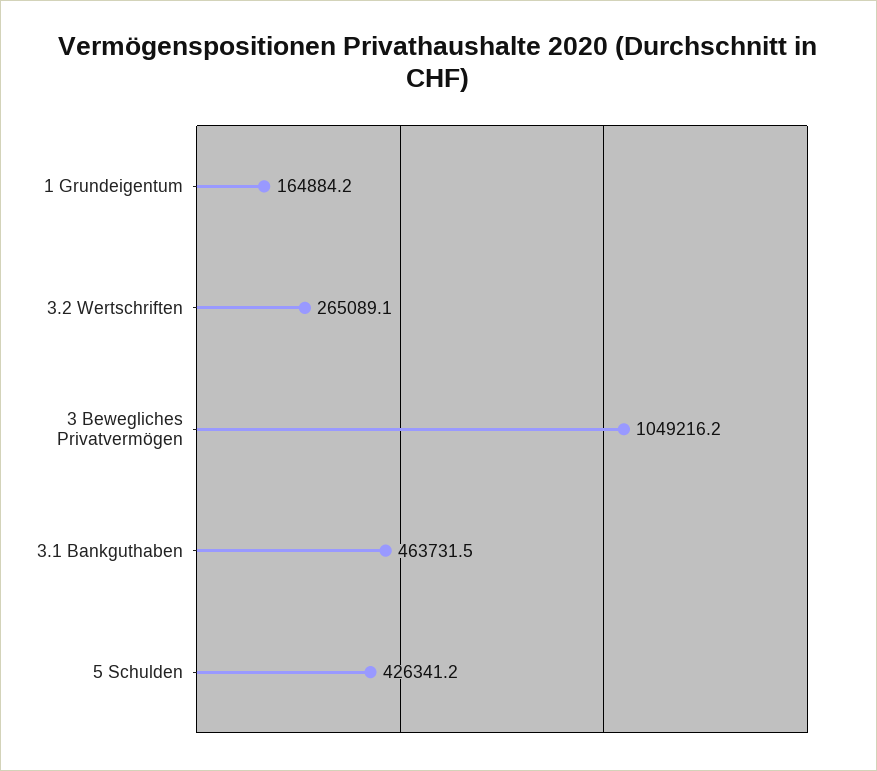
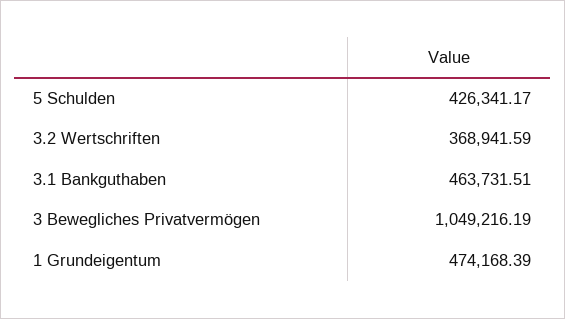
  {
-   "1 Grundeigentum": 164884.2,
+   "1 Grundeigentum": 474168.39,
-   "3.2 Wertschriften": 265089.1,
+   "3.2 Wertschriften": 368941.59,
    "3 Bewegliches Privatvermögen": 1049216.19,
    "3.1 Bankguthaben": 463731.51,
    "5 Schulden": 426341.17
  }

